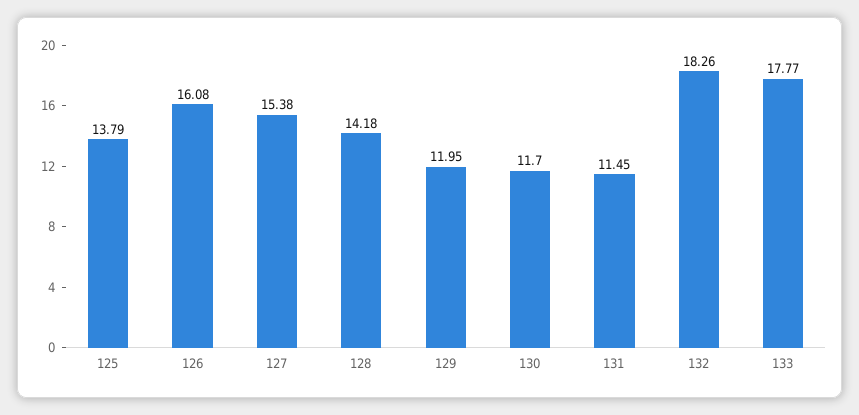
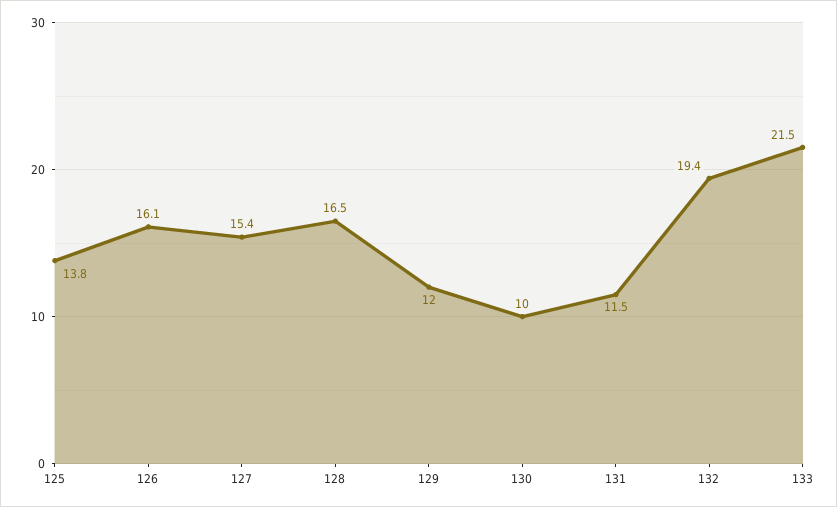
  {
    "125": 13.79,
    "126": 16.08,
    "127": 15.38,
-   "128": 14.18,
+   "128": 16.5,
    "129": 11.95,
-   "130": 11.7,
+   "130": 10,
    "131": 11.45,
-   "132": 18.26,
+   "132": 19.4,
-   "133": 17.77
+   "133": 21.5
  }

